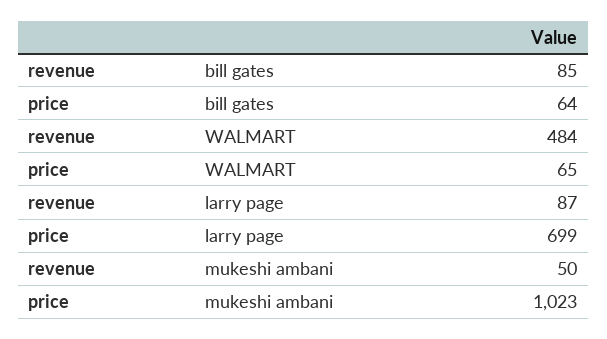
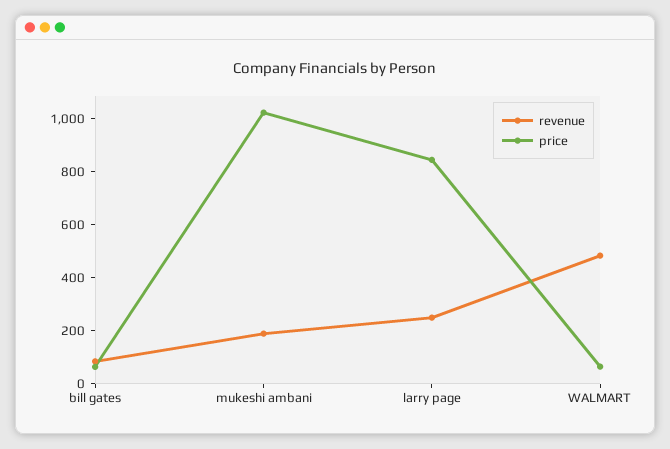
  {
    "revenue": {
      "bill gates": 85,
      "WALMART": 484,
-     "larry page": 87,
+     "larry page": 250,
-     "mukeshi ambani": 50
+     "mukeshi ambani": 200
    },
    "price": {
      "bill gates": 64,
      "WALMART": 65,
-     "larry page": 699,
+     "larry page": 850,
      "mukeshi ambani": 1023
    }
  }

